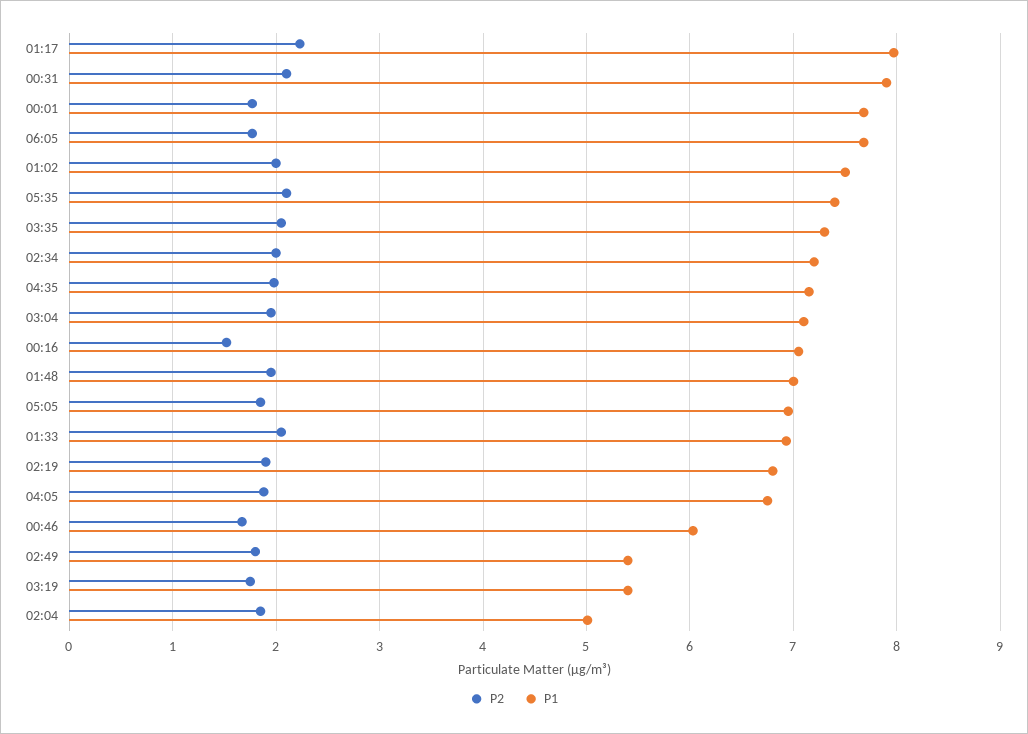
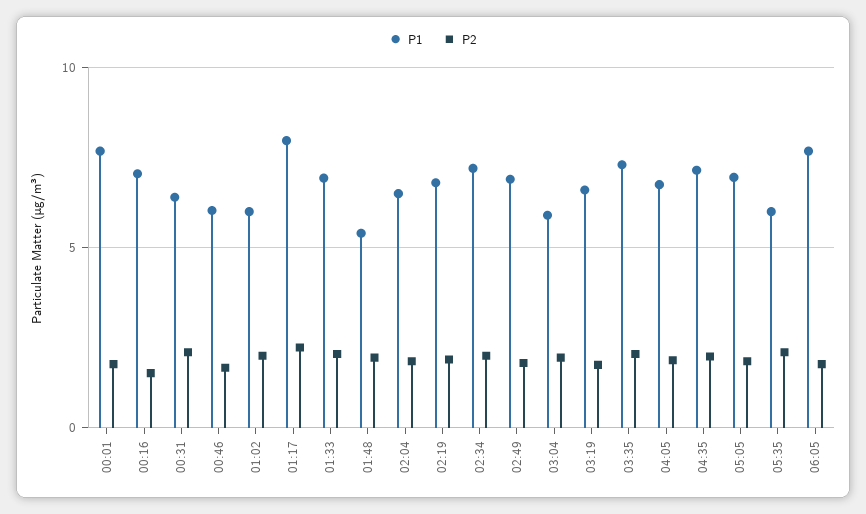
  {
    "P2": {
      "01:17": 2.2,
      "00:31": 2.1,
      "00:01": 1.8,
      "06:05": 1.8,
      "01:02": 2,
      "05:35": 2.1,
      "03:35": 2.1,
      "02:34": 2,
      "04:35": 2,
      "03:04": 2,
      "00:16": 1.5,
      "01:48": 2,
      "05:05": 1.9,
      "01:33": 2.1,
      "02:19": 1.9,
      "04:05": 1.9,
      "00:46": 1.7,
      "02:49": 1.8,
      "03:19": 1.8,
      "02:04": 1.9
    },
    "P1": {
      "01:17": 8,
-     "00:31": 7.9,
+     "00:31": 6.5,
      "00:01": 7.7,
      "06:05": 7.7,
-     "01:02": 7.5,
+     "01:02": 6,
-     "05:35": 7.4,
+     "05:35": 6,
      "03:35": 7.3,
      "02:34": 7.2,
      "04:35": 7.2,
-     "03:04": 7.1,
+     "03:04": 6,
      "00:16": 7.1,
-     "01:48": 7,
+     "01:48": 5.5,
      "05:05": 7,
      "01:33": 6.9,
      "02:19": 6.8,
      "04:05": 6.8,
      "00:46": 6,
-     "02:49": 5.4,
+     "02:49": 7,
-     "03:19": 5.4,
+     "03:19": 6.5,
-     "02:04": 5
+     "02:04": 6.5
    }
  }

